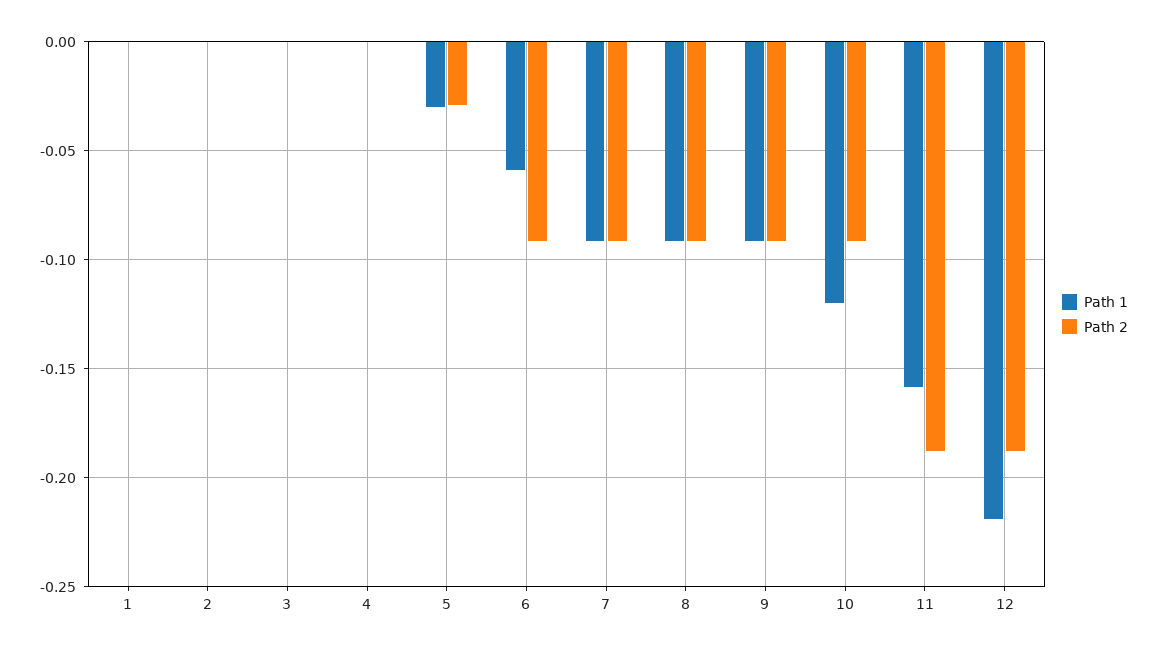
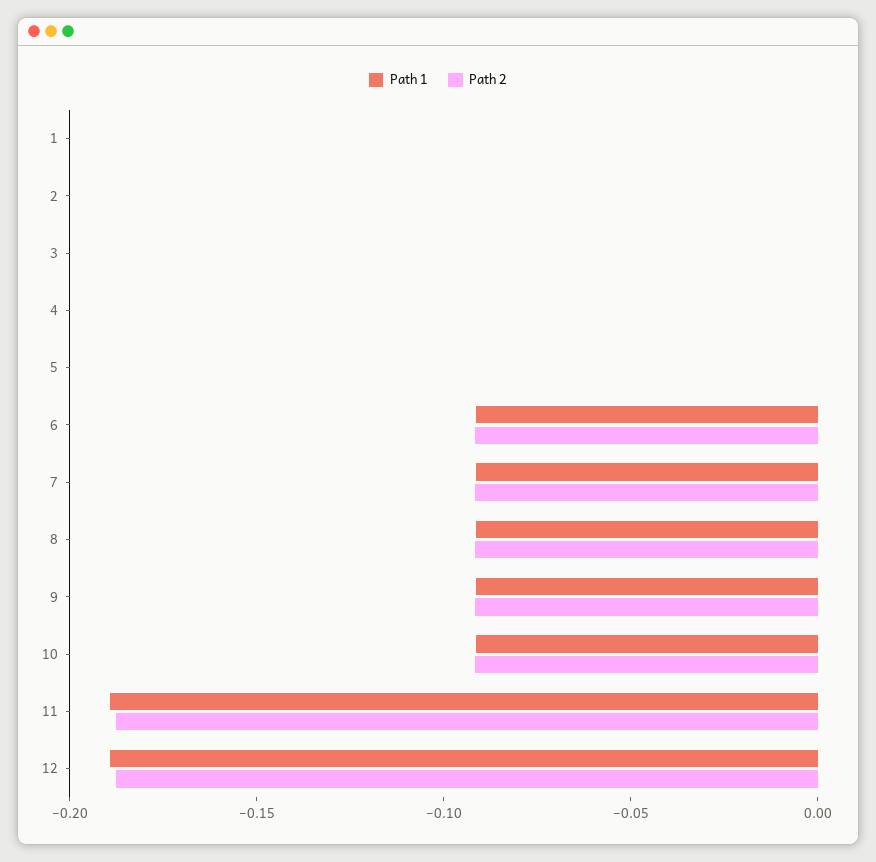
  {
    "Path 1": {
      "1": 0,
      "2": 0,
      "3": 0,
      "4": 0,
-     "5": -0.03,
+     "5": 0,
-     "6": -0.06,
+     "6": -0.09,
      "7": -0.09,
      "8": -0.09,
      "9": -0.09,
-     "10": -0.12,
+     "10": -0.09,
-     "11": -0.16,
+     "11": -0.19,
-     "12": -0.22
+     "12": -0.19
    },
    "Path 2": {
      "1": 0,
      "2": 0,
      "3": 0,
      "4": 0,
-     "5": -0.03,
+     "5": 0,
      "6": -0.09,
      "7": -0.09,
      "8": -0.09,
      "9": -0.09,
      "10": -0.09,
      "11": -0.19,
      "12": -0.19
    }
  }

